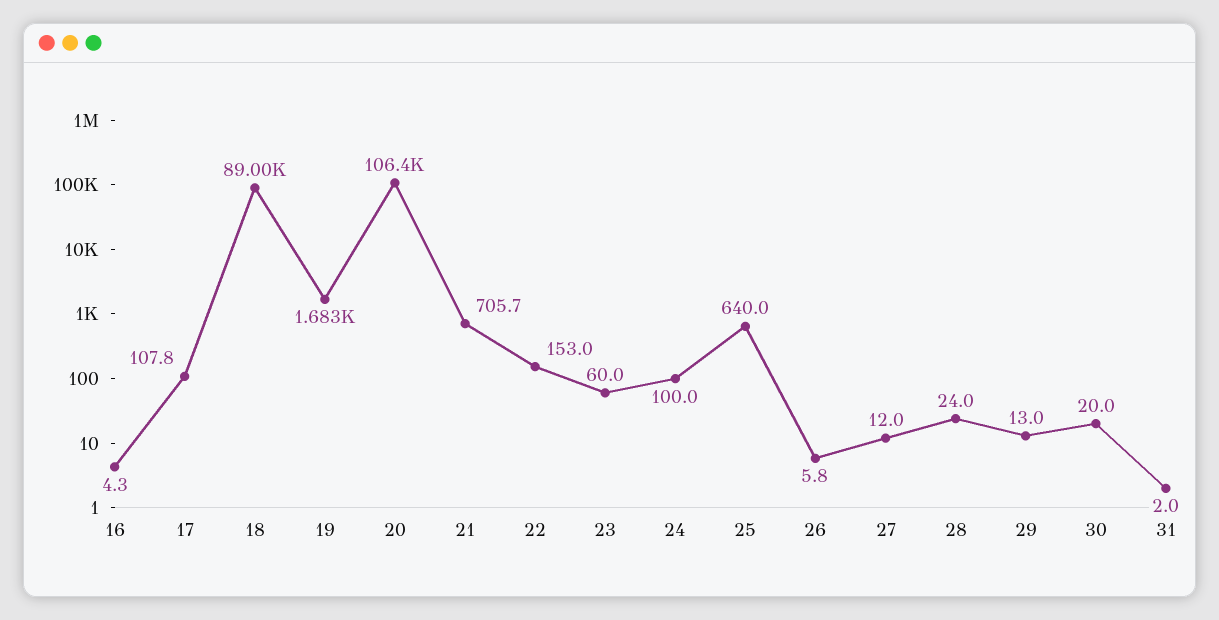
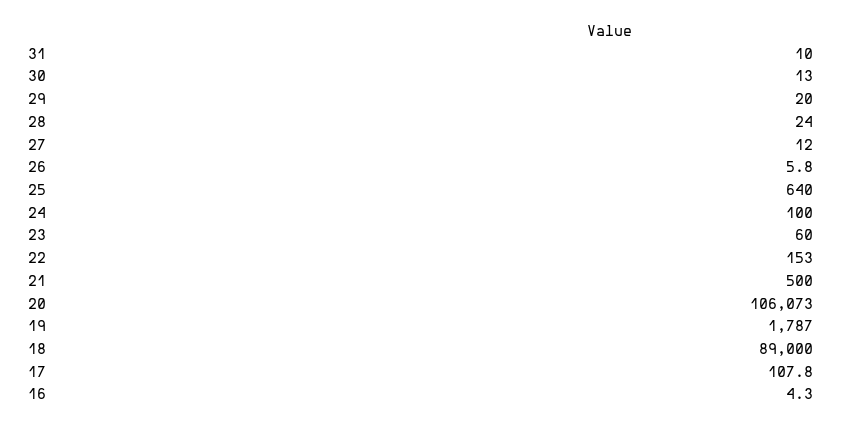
  {
    "16": 4.3,
    "17": 107.8,
    "18": 89000,
-   "19": 1683,
+   "19": 1787,
-   "20": 106400,
+   "20": 106073,
-   "21": 705.7,
+   "21": 500,
    "22": 153,
    "23": 60,
    "24": 100,
    "25": 640,
    "26": 5.8,
    "27": 12,
    "28": 24,
-   "29": 13,
+   "29": 20,
-   "30": 20,
+   "30": 13,
-   "31": 2
+   "31": 10
  }

